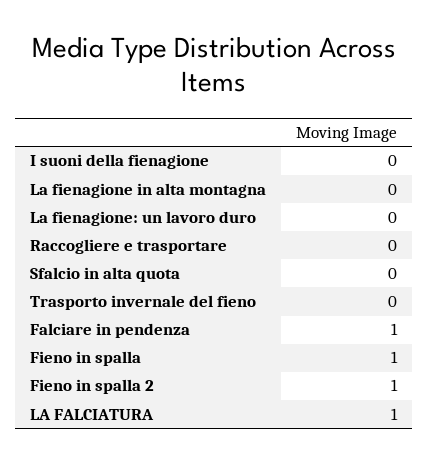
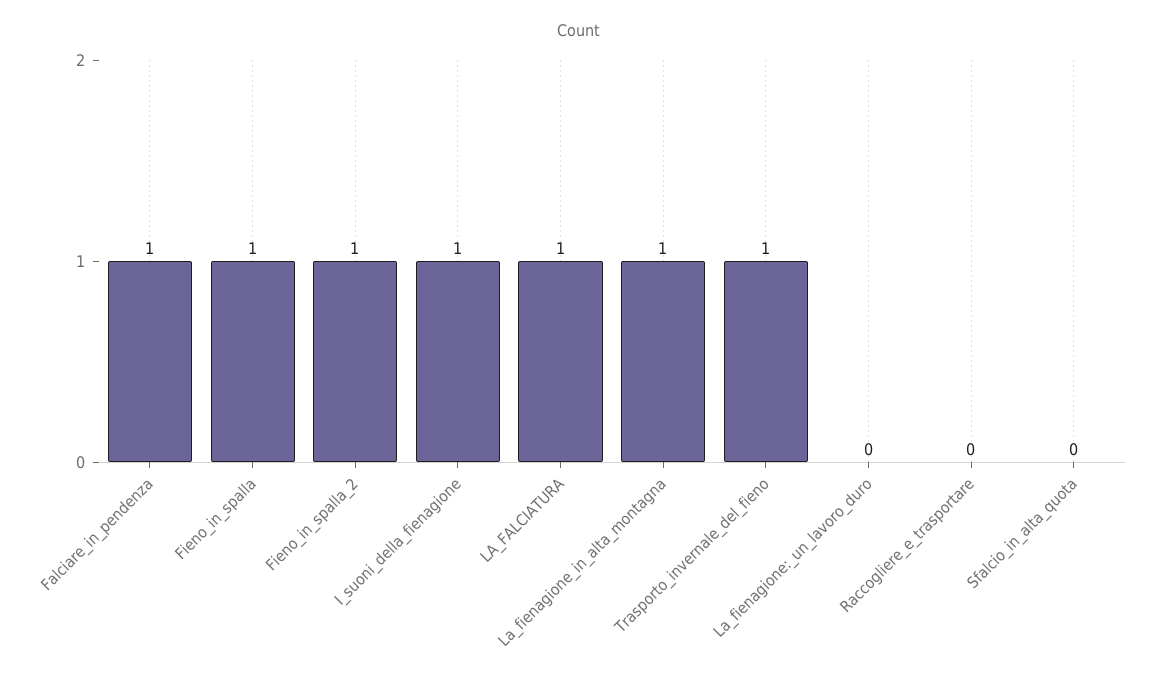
  {
-   "I suoni della fienagione": 0,
+   "I suoni della fienagione": 1,
-   "La fienagione in alta montagna": 0,
+   "La fienagione in alta montagna": 1,
    "La fienagione: un lavoro duro": 0,
    "Raccogliere e trasportare": 0,
    "Sfalcio in alta quota": 0,
-   "Trasporto invernale del fieno": 0,
+   "Trasporto invernale del fieno": 1,
    "Falciare in pendenza": 1,
    "Fieno in spalla": 1,
    "Fieno in spalla 2": 1,
    "LA FALCIATURA": 1
  }

